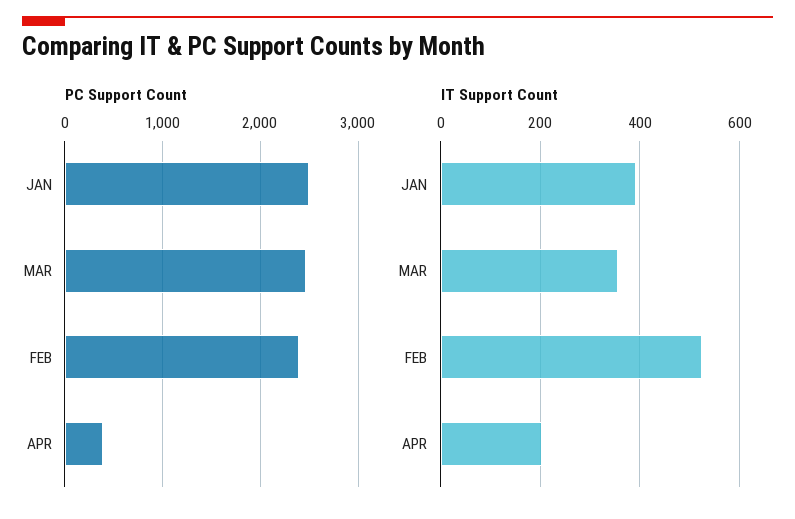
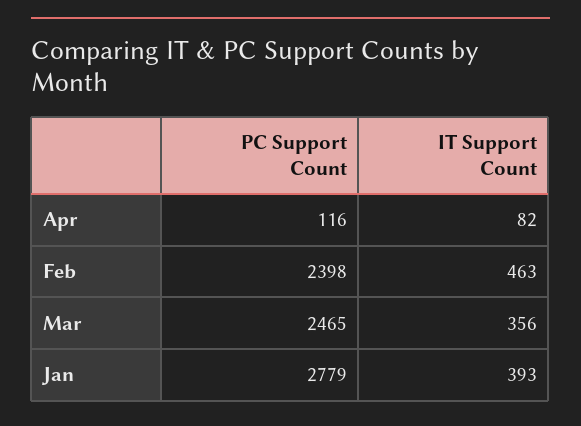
  {
    "PC Support Count": {
-     "JAN": 2500,
+     "JAN": 2779,
      "MAR": 2465,
      "FEB": 2398,
-     "APR": 400
+     "APR": 116
    },
    "IT Support Count": {
      "JAN": 393,
      "MAR": 356,
-     "FEB": 520,
+     "FEB": 463,
-     "APR": 200
+     "APR": 82
    }
  }

